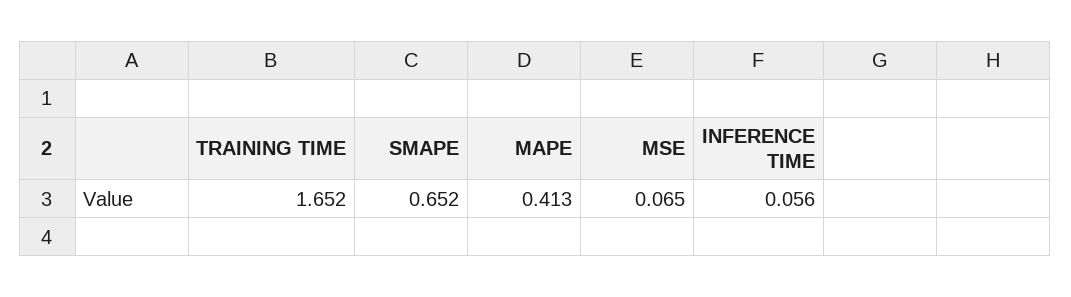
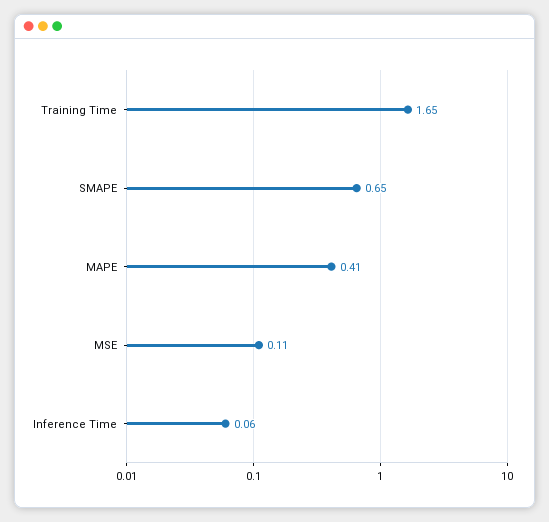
  {
    "TRAINING TIME": 1.652,
    "SMAPE": 0.652,
    "MAPE": 0.413,
-   "MSE": 0.065,
+   "MSE": 0.11,
    "INFERENCE TIME": 0.056
  }

